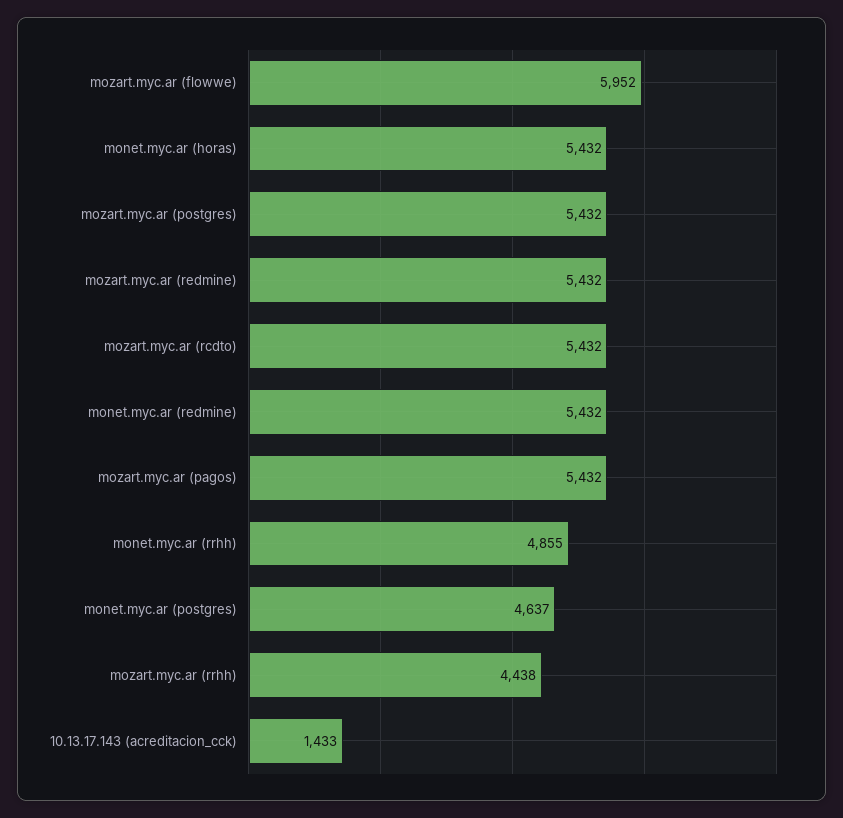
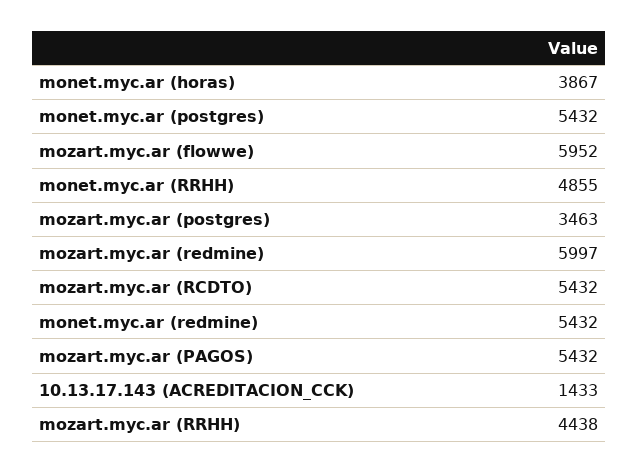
  {
    "mozart.myc.ar (flowwe)": 5952,
-   "monet.myc.ar (horas)": 5432,
+   "monet.myc.ar (horas)": 3867,
-   "mozart.myc.ar (postgres)": 5432,
+   "mozart.myc.ar (postgres)": 3463,
-   "mozart.myc.ar (redmine)": 5432,
+   "mozart.myc.ar (redmine)": 5997,
    "mozart.myc.ar (rcdto)": 5432,
    "monet.myc.ar (redmine)": 5432,
    "mozart.myc.ar (pagos)": 5432,
    "monet.myc.ar (rrhh)": 4855,
-   "monet.myc.ar (postgres)": 4637,
+   "monet.myc.ar (postgres)": 5432,
    "mozart.myc.ar (rrhh)": 4438,
    "10.13.17.143 (acreditacion_cck)": 1433
  }

